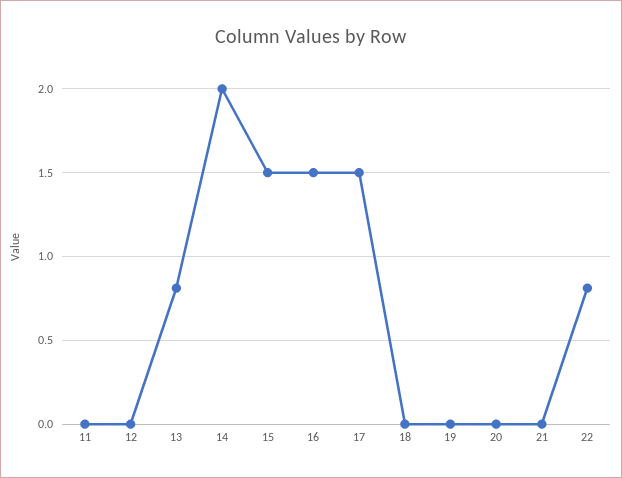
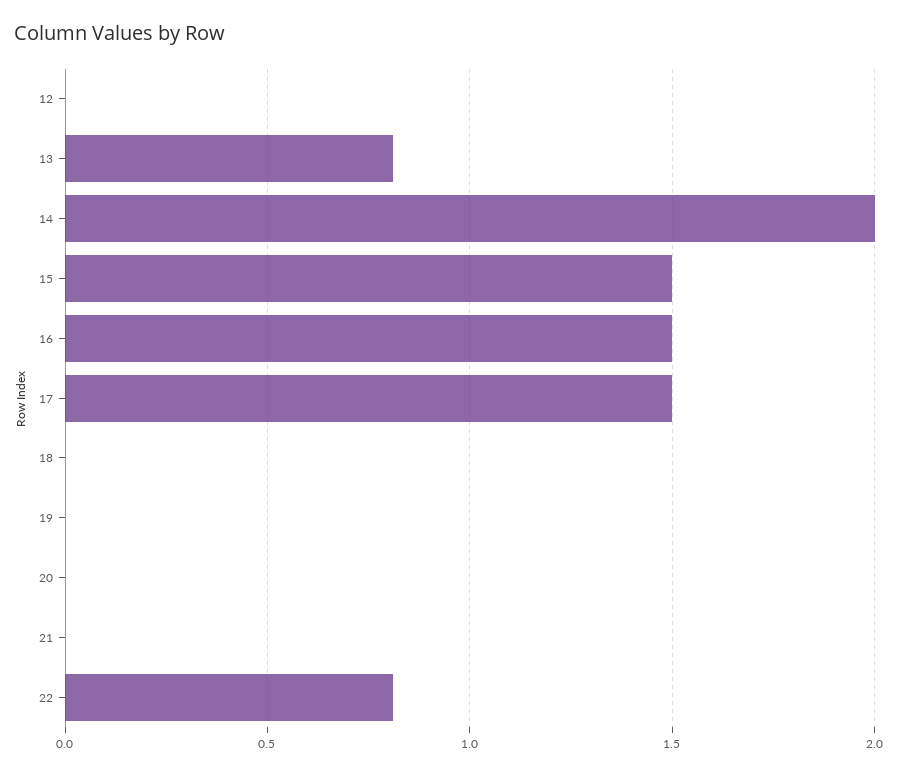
  {
-   "11": 0,
    "12": 0,
    "13": 0.8,
    "14": 2,
    "15": 1.5,
    "16": 1.5,
    "17": 1.5,
    "18": 0,
    "19": 0,
    "20": 0,
    "21": 0,
    "22": 0.8
  }

